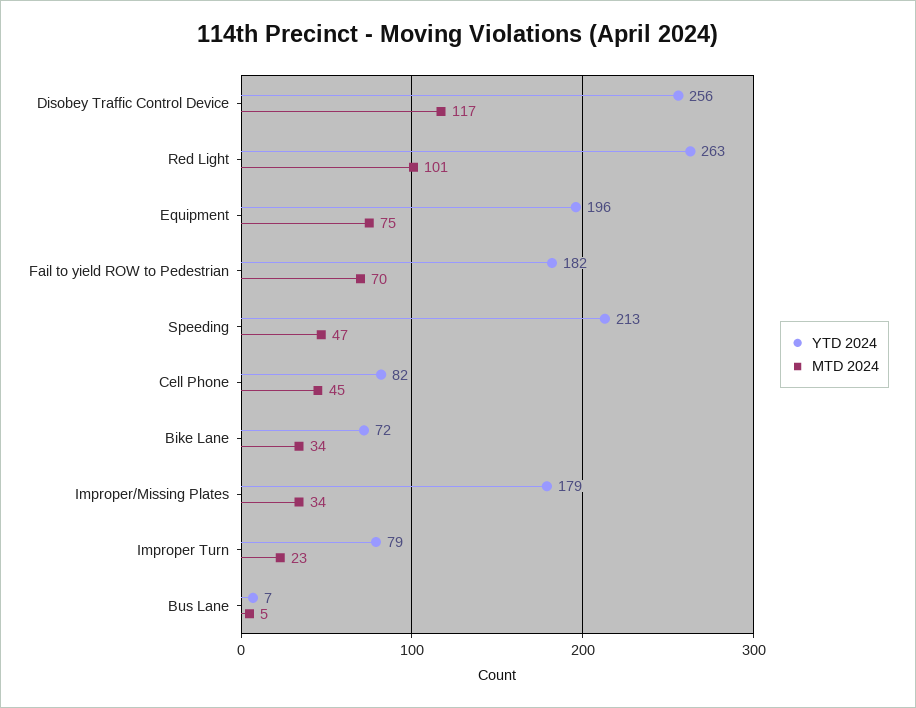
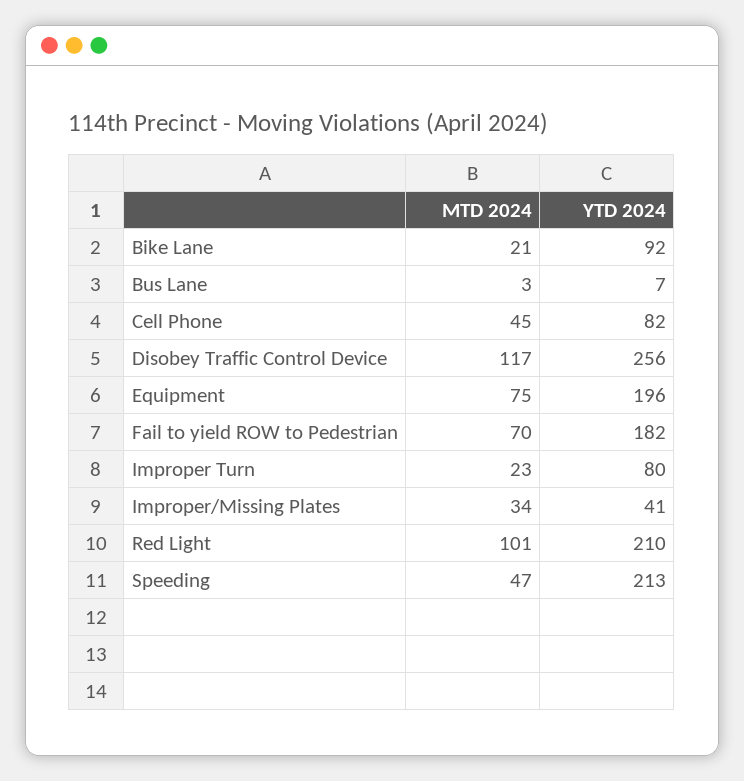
  {
    "YTD 2024": {
      "Disobey Traffic Control Device": 256,
-     "Red Light": 263,
+     "Red Light": 210,
      "Equipment": 196,
      "Fail to yield ROW to Pedestrian": 182,
      "Speeding": 213,
      "Cell Phone": 82,
-     "Bike Lane": 72,
+     "Bike Lane": 92,
-     "Improper/Missing Plates": 179,
+     "Improper/Missing Plates": 41,
-     "Improper Turn": 79,
+     "Improper Turn": 80,
      "Bus Lane": 7
    },
    "MTD 2024": {
      "Disobey Traffic Control Device": 117,
      "Red Light": 101,
      "Equipment": 75,
      "Fail to yield ROW to Pedestrian": 70,
      "Speeding": 47,
      "Cell Phone": 45,
-     "Bike Lane": 34,
+     "Bike Lane": 21,
      "Improper/Missing Plates": 34,
      "Improper Turn": 23,
-     "Bus Lane": 5
+     "Bus Lane": 3
    }
  }

